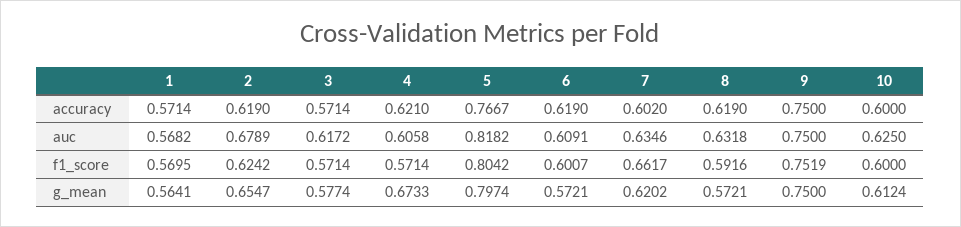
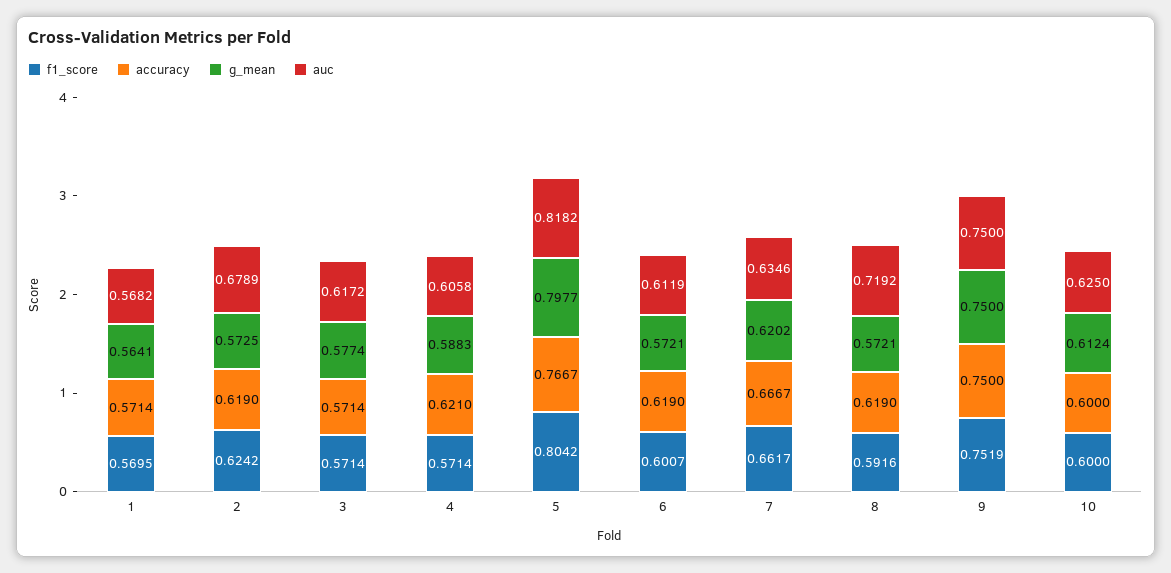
  {
    "accuracy": {
      "1": 0.5714,
      "2": 0.619,
      "3": 0.5714,
      "4": 0.621,
      "5": 0.7667,
      "6": 0.619,
-     "7": 0.602,
+     "7": 0.6667,
      "8": 0.619,
      "9": 0.75,
      "10": 0.6
    },
    "auc": {
      "1": 0.5682,
      "2": 0.6789,
      "3": 0.6172,
      "4": 0.6058,
      "5": 0.8182,
-     "6": 0.6091,
+     "6": 0.6119,
      "7": 0.6346,
-     "8": 0.6318,
+     "8": 0.7192,
      "9": 0.75,
      "10": 0.625
    },
    "f1_score": {
      "1": 0.5695,
      "2": 0.6242,
      "3": 0.5714,
      "4": 0.5714,
      "5": 0.8042,
      "6": 0.6007,
      "7": 0.6617,
      "8": 0.5916,
      "9": 0.7519,
      "10": 0.6
    },
    "g_mean": {
      "1": 0.5641,
-     "2": 0.6547,
+     "2": 0.5725,
      "3": 0.5774,
-     "4": 0.6733,
+     "4": 0.5883,
-     "5": 0.7974,
+     "5": 0.7977,
      "6": 0.5721,
      "7": 0.6202,
      "8": 0.5721,
      "9": 0.75,
      "10": 0.6124
    }
  }

